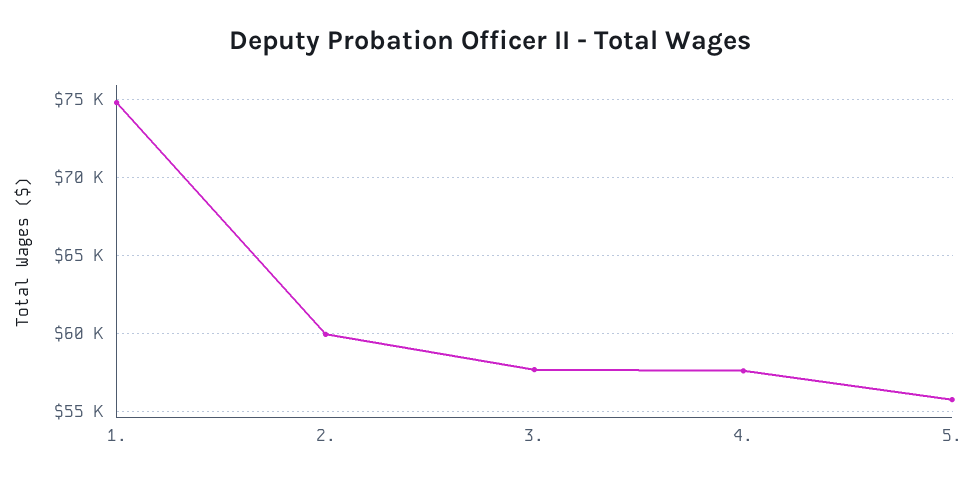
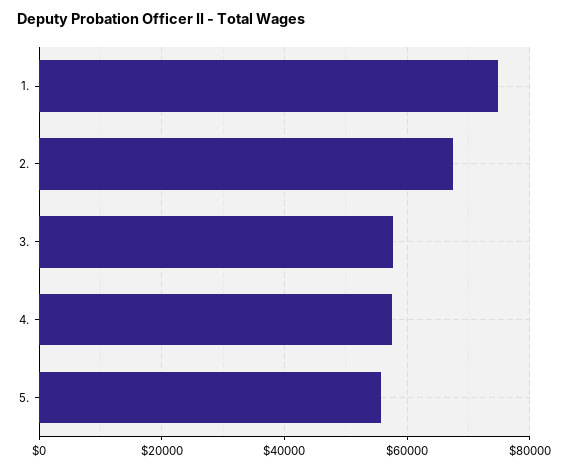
  {
    "1.": 75000,
-   "2.": 60000,
+   "2.": 68000,
    "3.": 57500,
    "4.": 57500,
    "5.": 55500
  }

